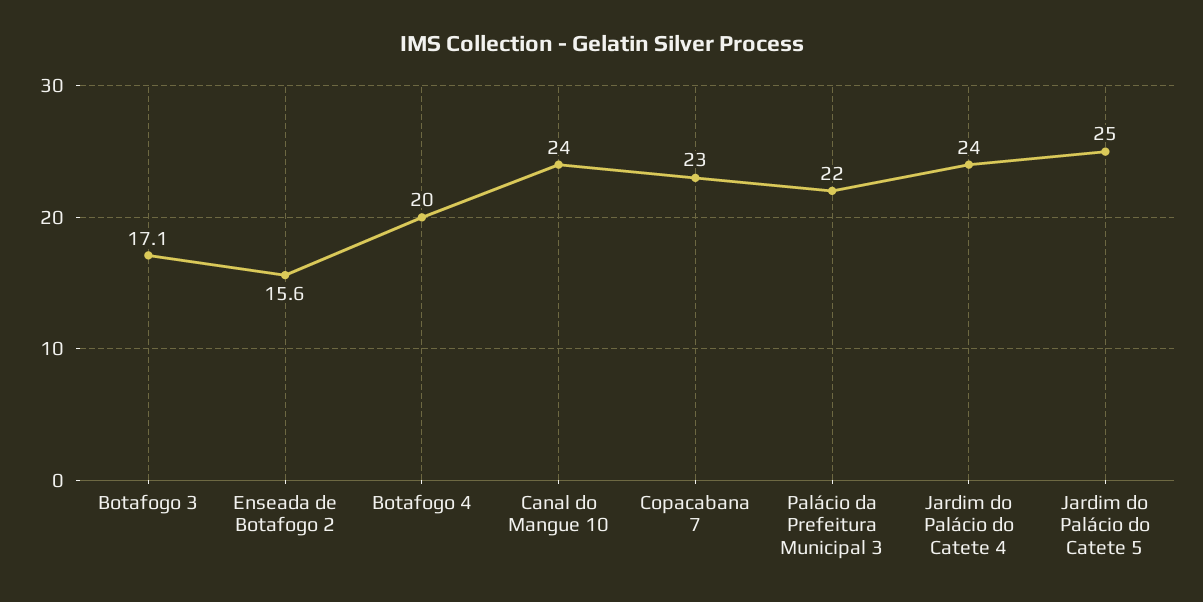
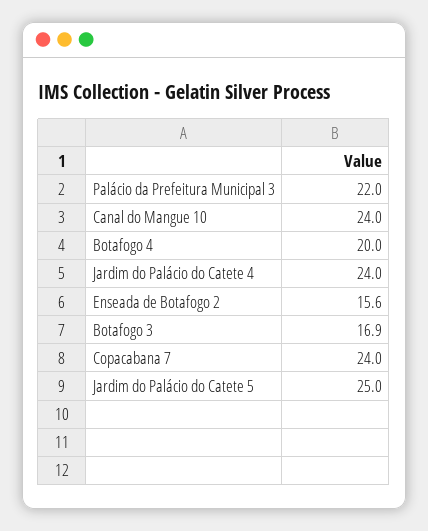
  {
-   "Botafogo 3": 17.1,
+   "Botafogo 3": 16.9,
    "Enseada de Botafogo 2": 15.6,
    "Botafogo 4": 20,
    "Canal do Mangue 10": 24,
-   "Copacabana 7": 23,
+   "Copacabana 7": 24,
    "Palácio da Prefeitura Municipal 3": 22,
    "Jardim do Palácio do Catete 4": 24,
    "Jardim do Palácio do Catete 5": 25
  }

